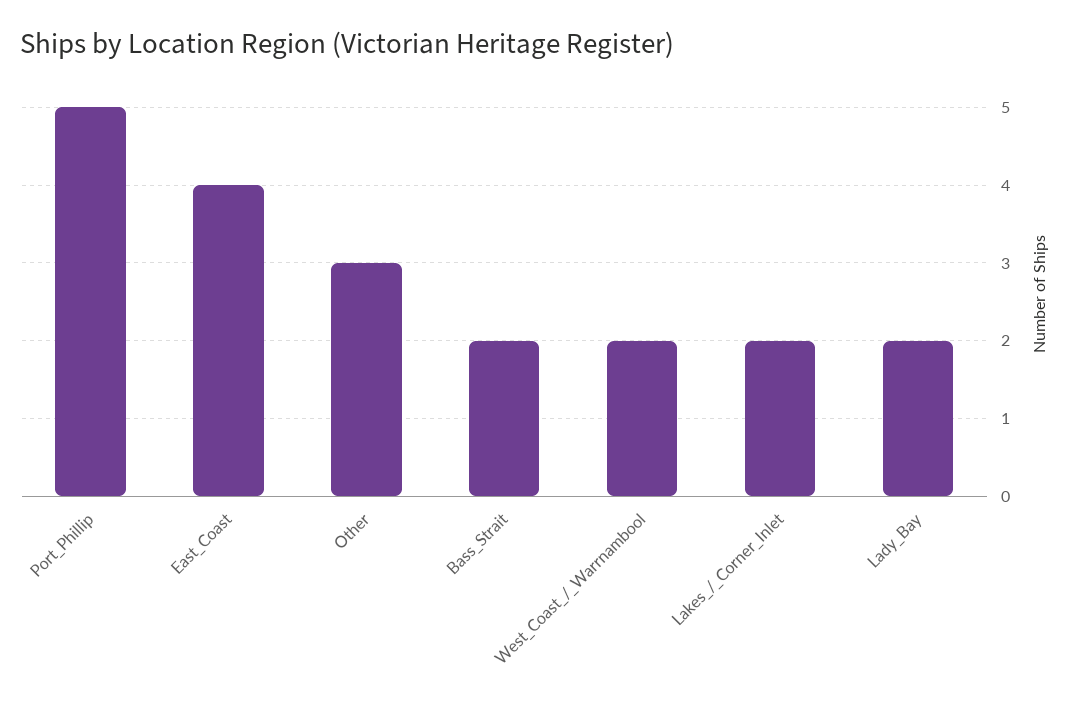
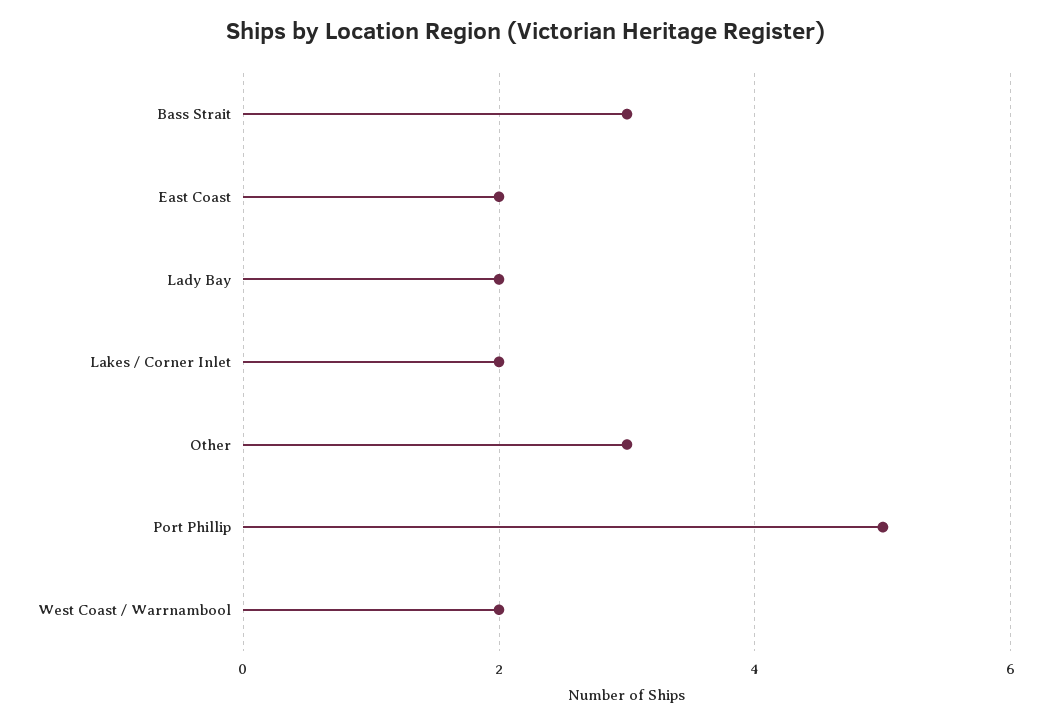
  {
    "Port_Phillip": 5,
-   "East_Coast": 4,
+   "East_Coast": 2,
    "Other": 3,
-   "Bass_Strait": 2,
+   "Bass_Strait": 3,
    "West_Coast_/_Warrnambool": 2,
    "Lakes_/_Corner_Inlet": 2,
    "Lady_Bay": 2
  }

